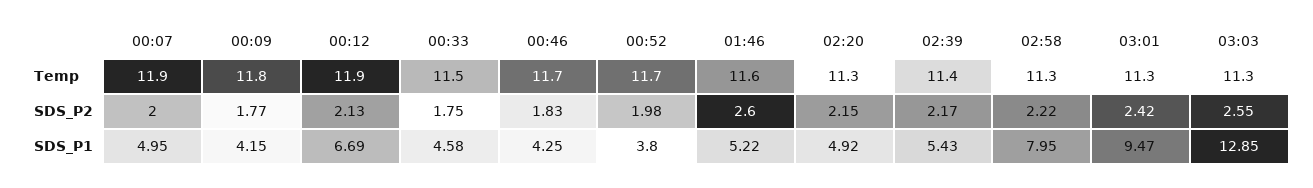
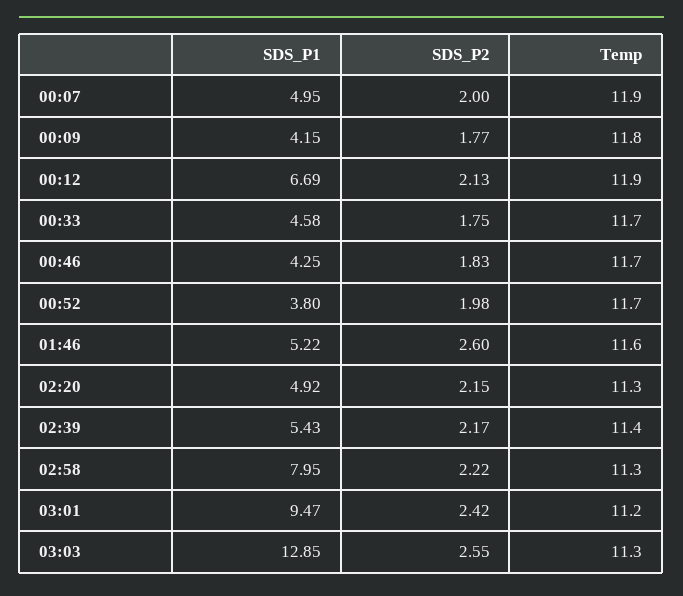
  {
    "00:07": {
      "Temp": 11.9,
      "SDS_P2": 2,
      "SDS_P1": 4.95
    },
    "00:09": {
      "Temp": 11.8,
      "SDS_P2": 1.77,
      "SDS_P1": 4.15
    },
    "00:12": {
      "Temp": 11.9,
      "SDS_P2": 2.13,
      "SDS_P1": 6.69
    },
    "00:33": {
-     "Temp": 11.5,
+     "Temp": 11.7,
      "SDS_P2": 1.75,
      "SDS_P1": 4.58
    },
    "00:46": {
      "Temp": 11.7,
      "SDS_P2": 1.83,
      "SDS_P1": 4.25
    },
    "00:52": {
      "Temp": 11.7,
      "SDS_P2": 1.98,
      "SDS_P1": 3.8
    },
    "01:46": {
      "Temp": 11.6,
      "SDS_P2": 2.6,
      "SDS_P1": 5.22
    },
    "02:20": {
      "Temp": 11.3,
      "SDS_P2": 2.15,
      "SDS_P1": 4.92
    },
    "02:39": {
      "Temp": 11.4,
      "SDS_P2": 2.17,
      "SDS_P1": 5.43
    },
    "02:58": {
      "Temp": 11.3,
      "SDS_P2": 2.22,
      "SDS_P1": 7.95
    },
    "03:01": {
-     "Temp": 11.3,
+     "Temp": 11.2,
      "SDS_P2": 2.42,
      "SDS_P1": 9.47
    },
    "03:03": {
      "Temp": 11.3,
      "SDS_P2": 2.55,
      "SDS_P1": 12.85
    }
  }

